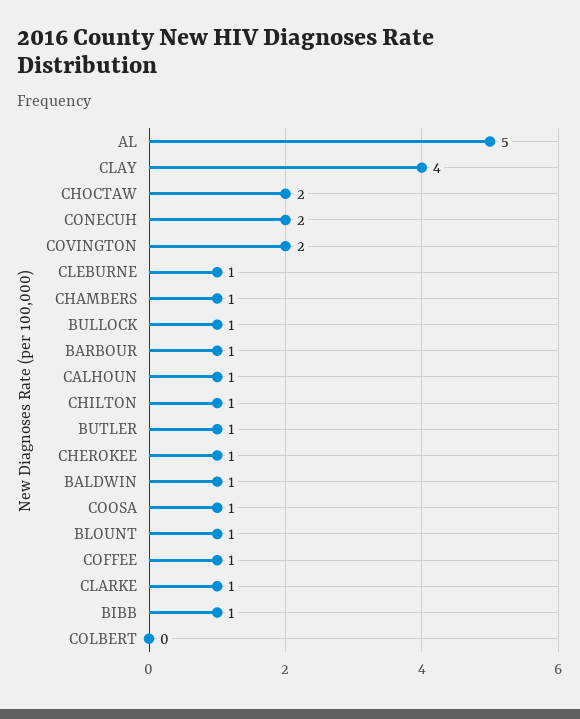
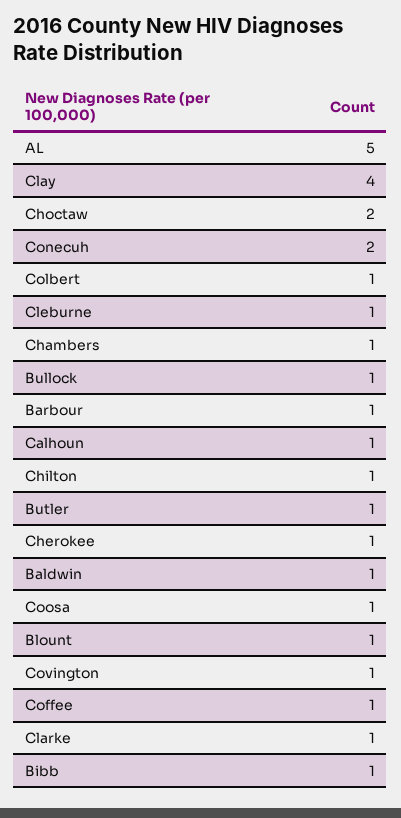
  {
    "AL": 5,
    "CLAY": 4,
    "CHOCTAW": 2,
    "CONECUH": 2,
-   "COVINGTON": 2,
+   "COVINGTON": 1,
    "CLEBURNE": 1,
    "CHAMBERS": 1,
    "BULLOCK": 1,
    "BARBOUR": 1,
    "CALHOUN": 1,
    "CHILTON": 1,
    "BUTLER": 1,
    "CHEROKEE": 1,
    "BALDWIN": 1,
    "COOSA": 1,
    "BLOUNT": 1,
    "COFFEE": 1,
    "CLARKE": 1,
    "BIBB": 1,
-   "COLBERT": 0
+   "COLBERT": 1
  }

